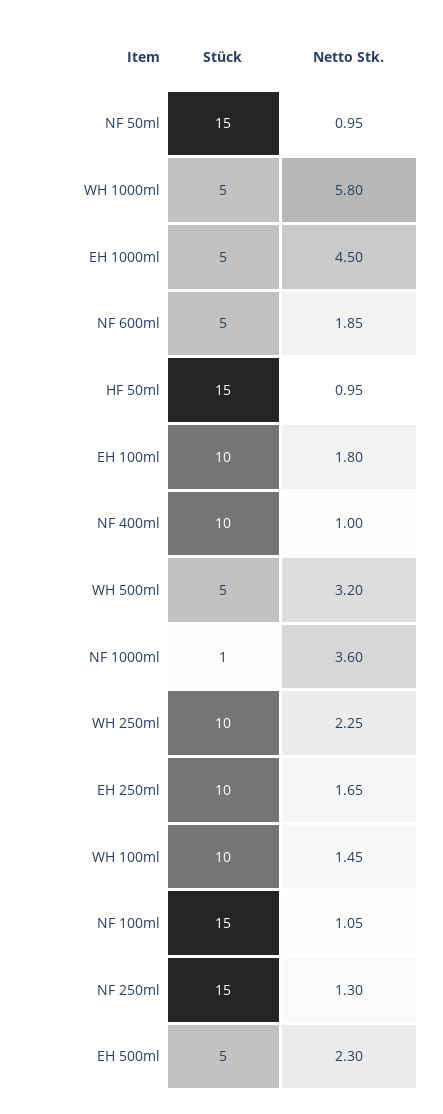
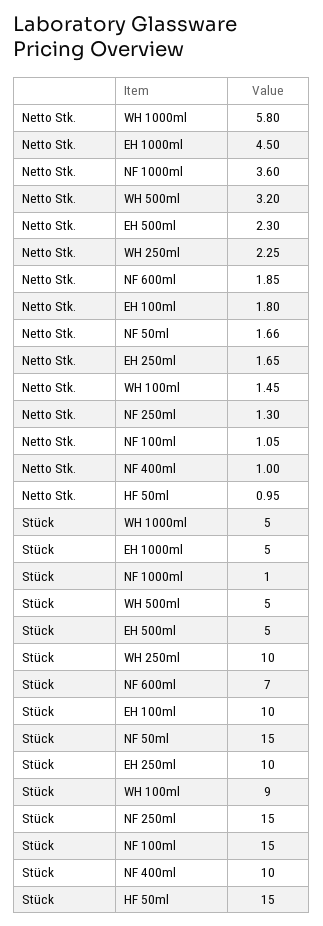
  {
    "Stück": {
      "NF 50ml": 15,
      "WH 1000ml": 5,
      "EH 1000ml": 5,
-     "NF 600ml": 5,
+     "NF 600ml": 7,
      "HF 50ml": 15,
      "EH 100ml": 10,
      "NF 400ml": 10,
      "WH 500ml": 5,
      "NF 1000ml": 1,
      "WH 250ml": 10,
      "EH 250ml": 10,
-     "WH 100ml": 10,
+     "WH 100ml": 9,
      "NF 100ml": 15,
      "NF 250ml": 15,
      "EH 500ml": 5
    },
    "Netto Stk.": {
-     "NF 50ml": 0.95,
+     "NF 50ml": 1.66,
      "WH 1000ml": 5.8,
      "EH 1000ml": 4.5,
      "NF 600ml": 1.85,
      "HF 50ml": 0.95,
      "EH 100ml": 1.8,
      "NF 400ml": 1,
      "WH 500ml": 3.2,
      "NF 1000ml": 3.6,
      "WH 250ml": 2.25,
      "EH 250ml": 1.65,
      "WH 100ml": 1.45,
      "NF 100ml": 1.05,
      "NF 250ml": 1.3,
      "EH 500ml": 2.3
    }
  }

